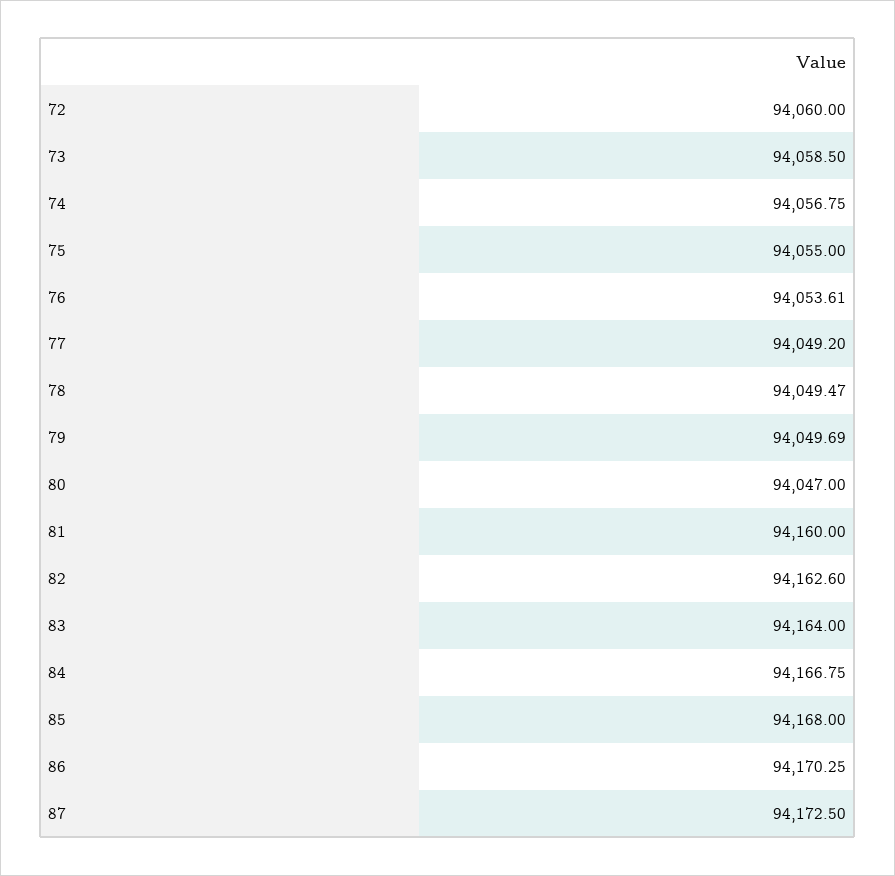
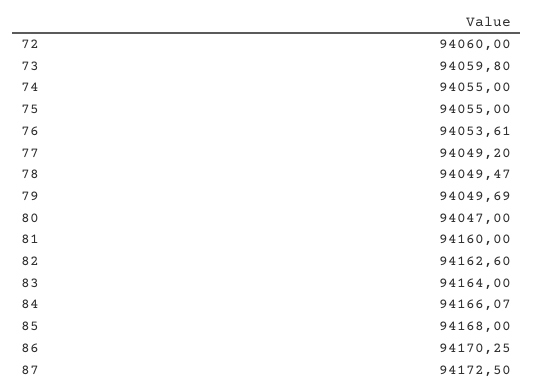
  {
    "72": 94060,
-   "73": 94058.5,
+   "73": 94059.8,
-   "74": 94056.75,
+   "74": 94055,
    "75": 94055,
    "76": 94053.61,
    "77": 94049.2,
    "78": 94049.47,
    "79": 94049.69,
    "80": 94047,
    "81": 94160,
    "82": 94162.6,
    "83": 94164,
-   "84": 94166.75,
+   "84": 94166.07,
    "85": 94168,
    "86": 94170.25,
    "87": 94172.5
  }

